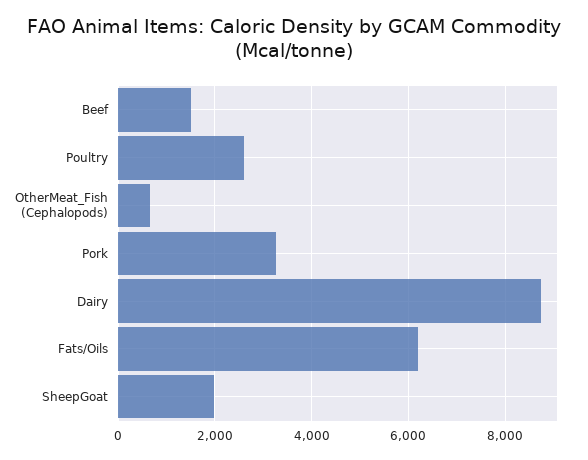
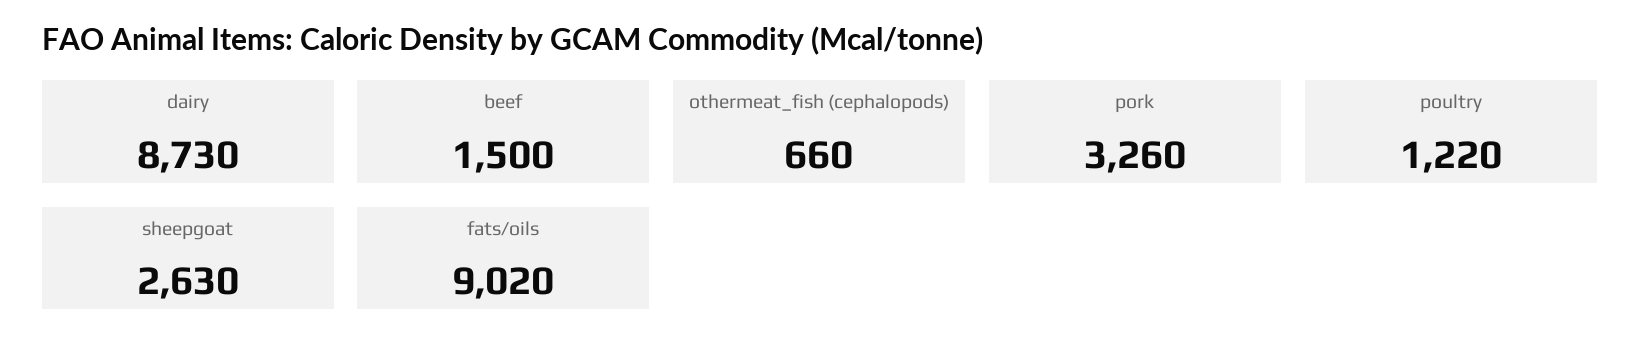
  {
    "Beef": 1500,
-   "Poultry": 2600,
+   "Poultry": 1220,
    "OtherMeat_Fish (Cephalopods)": 660,
    "Pork": 3260,
    "Dairy": 8730,
-   "Fats/Oils": 6200,
+   "Fats/Oils": 9020,
-   "SheepGoat": 2000
+   "SheepGoat": 2630
  }

